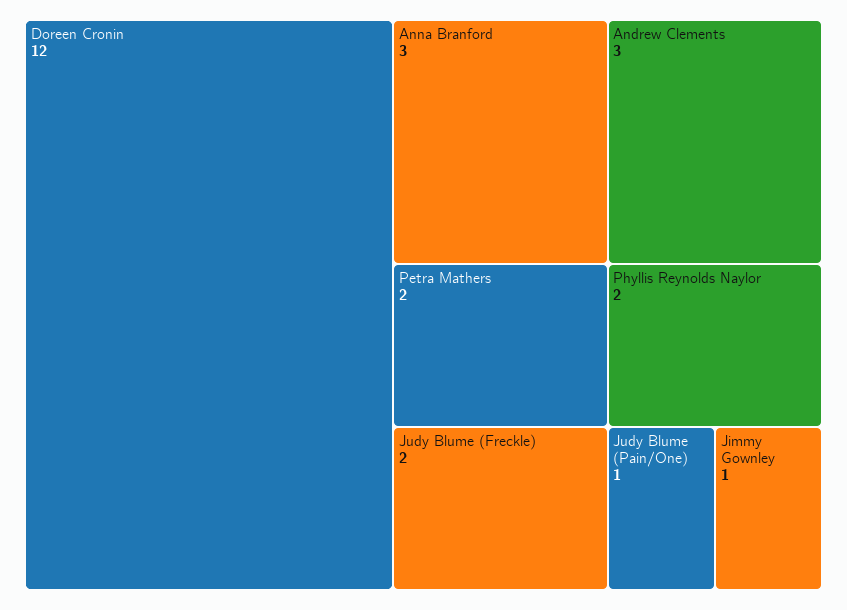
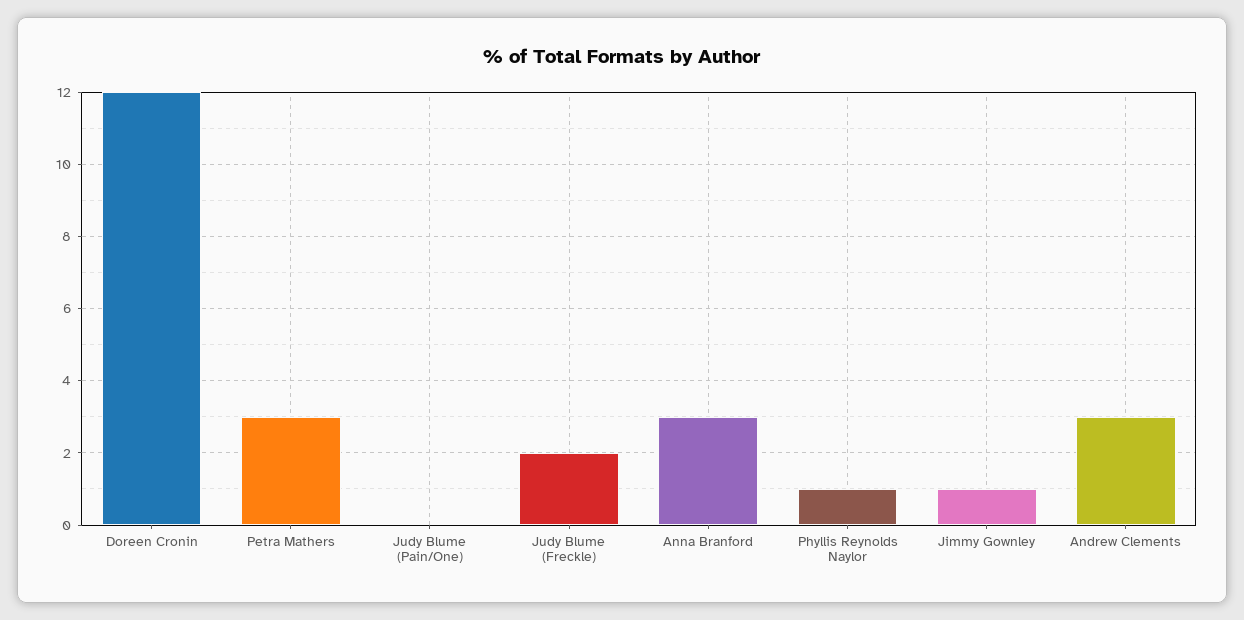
  {
    "Doreen Cronin": 12,
    "Anna Branford": 3,
    "Andrew Clements": 3,
-   "Petra Mathers": 2,
+   "Petra Mathers": 3,
    "Judy Blume (Freckle)": 2,
-   "Phyllis Reynolds Naylor": 2,
+   "Phyllis Reynolds Naylor": 1,
-   "Judy Blume (Pain/One)": 1,
+   "Judy Blume (Pain/One)": 0,
    "Jimmy Gownley": 1
  }

